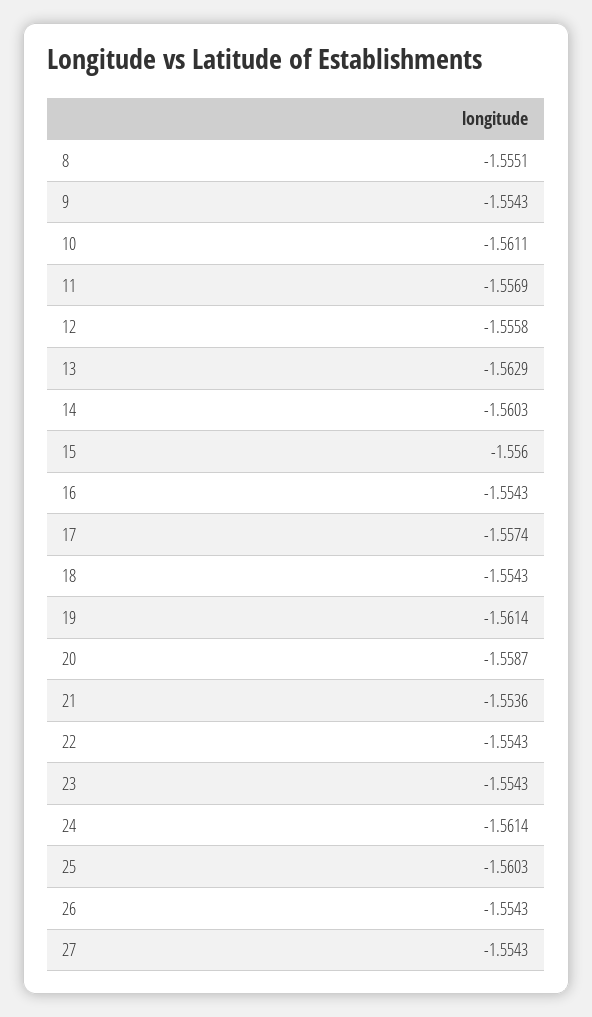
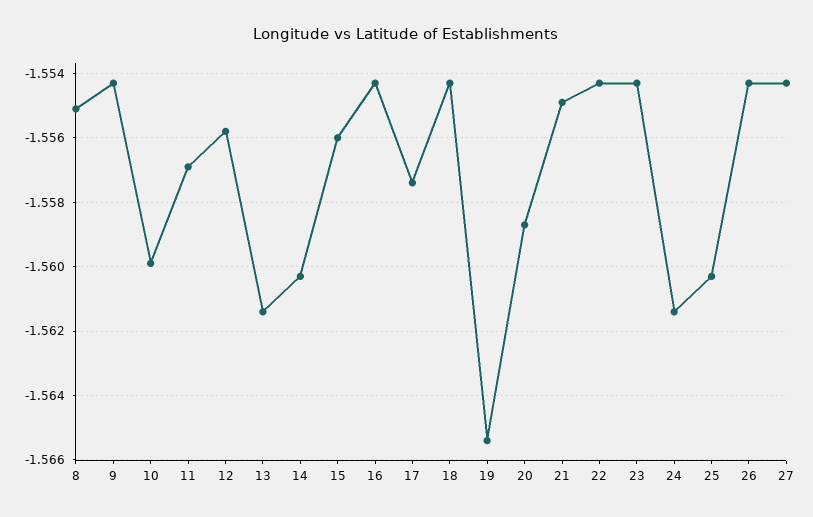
  {
    "8": -1.5551,
    "9": -1.5543,
-   "10": -1.5611,
+   "10": -1.56,
    "11": -1.5569,
    "12": -1.5558,
-   "13": -1.5629,
+   "13": -1.5615,
    "14": -1.5603,
    "15": -1.556,
    "16": -1.5543,
    "17": -1.5574,
    "18": -1.5543,
-   "19": -1.5614,
+   "19": -1.5655,
    "20": -1.5587,
-   "21": -1.5536,
+   "21": -1.555,
    "22": -1.5543,
    "23": -1.5543,
    "24": -1.5614,
    "25": -1.5603,
    "26": -1.5543,
    "27": -1.5543
  }

